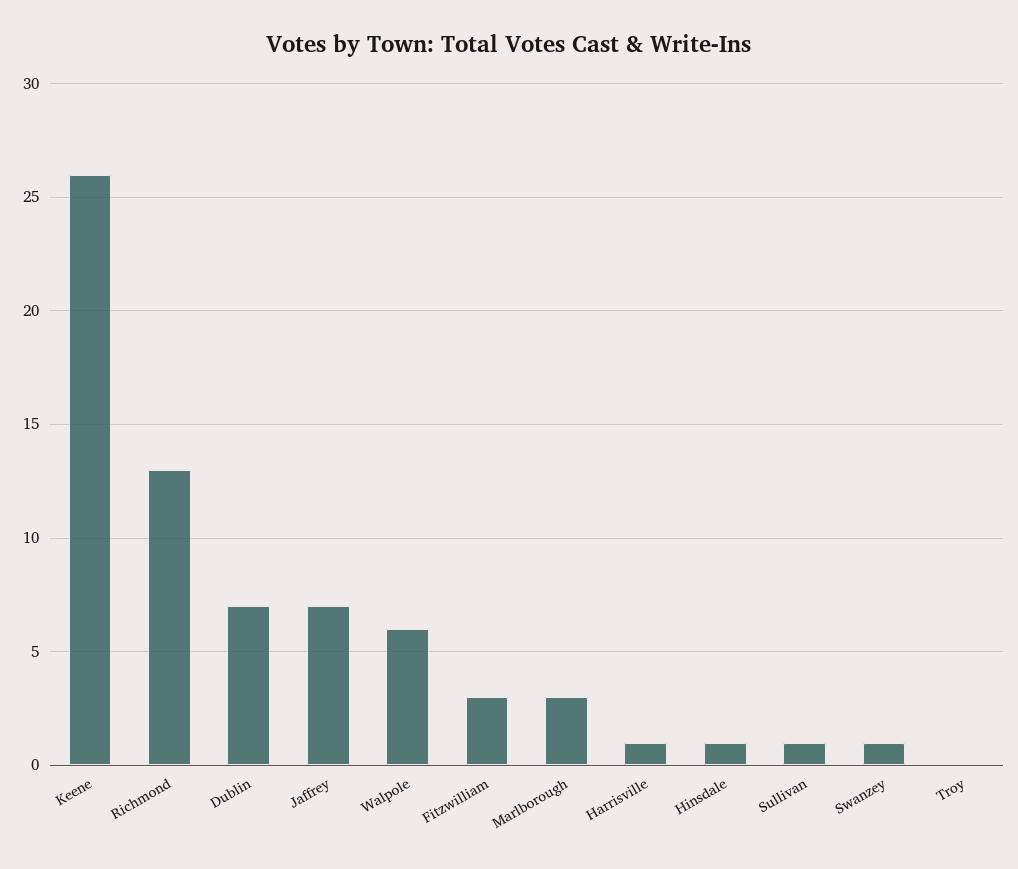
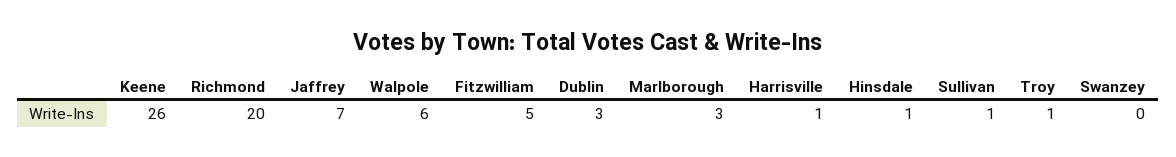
  {
    "Keene": 26,
-   "Richmond": 13,
+   "Richmond": 20,
-   "Dublin": 7,
+   "Dublin": 3,
    "Jaffrey": 7,
    "Walpole": 6,
-   "Fitzwilliam": 3,
+   "Fitzwilliam": 5,
    "Marlborough": 3,
    "Harrisville": 1,
    "Hinsdale": 1,
    "Sullivan": 1,
-   "Swanzey": 1,
+   "Swanzey": 0,
-   "Troy": 0
+   "Troy": 1
  }

